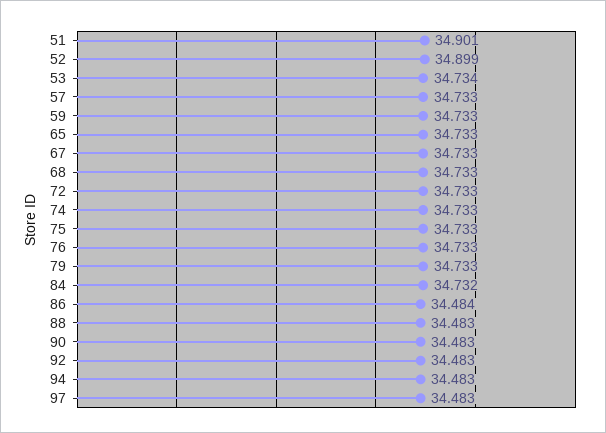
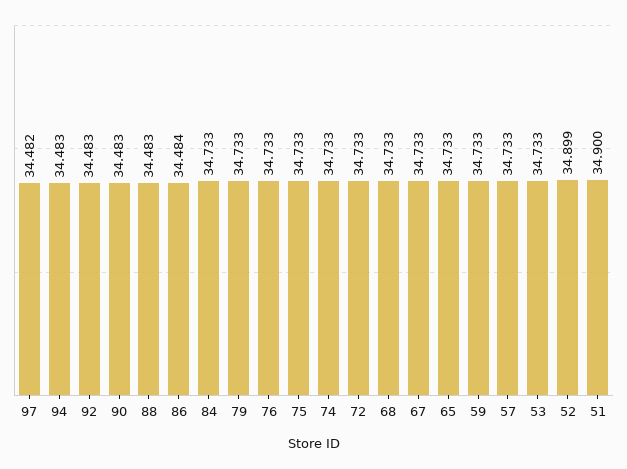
  {
-   "51": 34.901,
+   "51": 34.9,
    "52": 34.899,
-   "53": 34.734,
+   "53": 34.733,
    "57": 34.733,
    "59": 34.733,
    "65": 34.733,
    "67": 34.733,
    "68": 34.733,
    "72": 34.733,
    "74": 34.733,
    "75": 34.733,
    "76": 34.733,
    "79": 34.733,
-   "84": 34.732,
+   "84": 34.733,
    "86": 34.484,
    "88": 34.483,
    "90": 34.483,
    "92": 34.483,
    "94": 34.483,
-   "97": 34.483
+   "97": 34.482
  }

